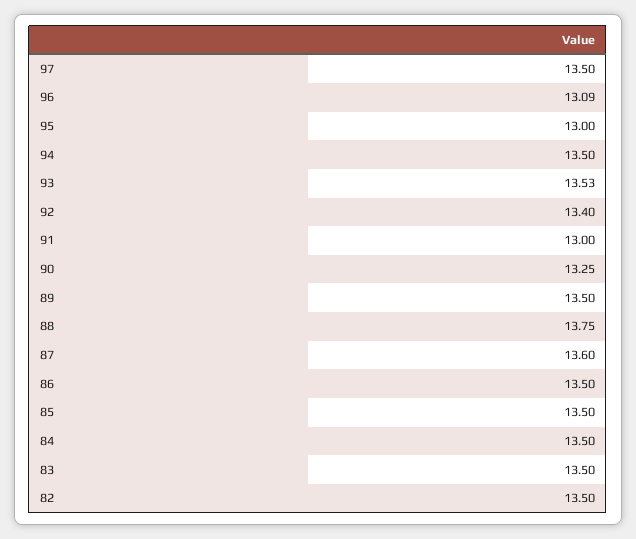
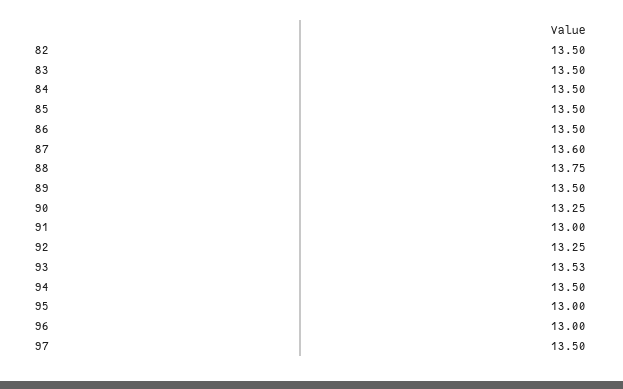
  {
    "97": 13.5,
-   "96": 13.09,
+   "96": 13,
    "95": 13,
    "94": 13.5,
    "93": 13.53,
-   "92": 13.4,
+   "92": 13.25,
    "91": 13,
    "90": 13.25,
    "89": 13.5,
    "88": 13.75,
    "87": 13.6,
    "86": 13.5,
    "85": 13.5,
    "84": 13.5,
    "83": 13.5,
    "82": 13.5
  }

